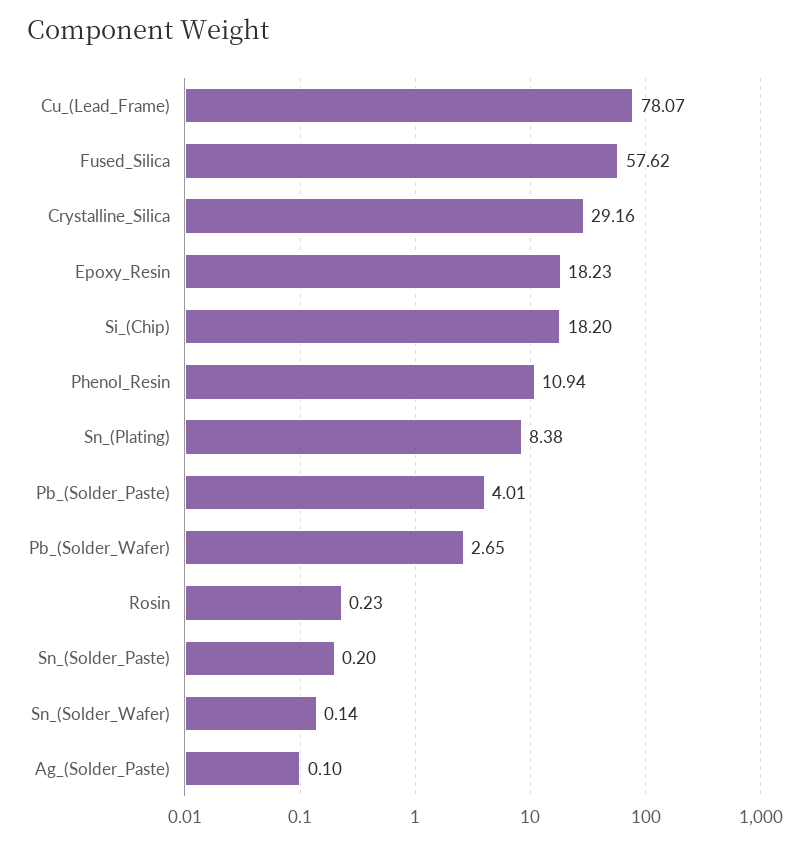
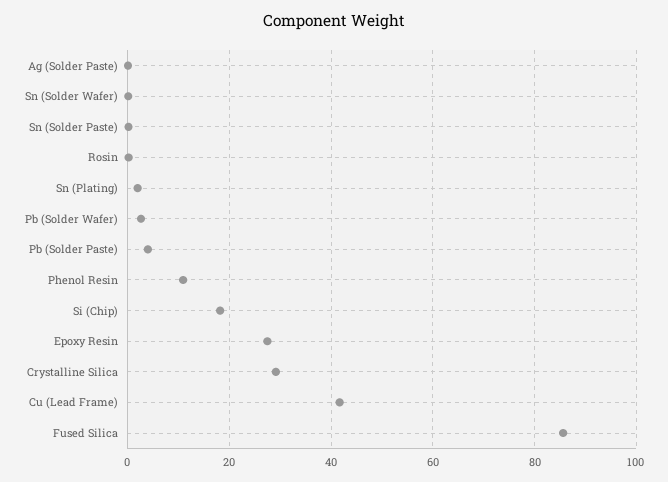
  {
-   "Cu_(Lead_Frame)": 78.07,
+   "Cu_(Lead_Frame)": 42,
-   "Fused_Silica": 57.62,
+   "Fused_Silica": 86,
    "Crystalline_Silica": 29.16,
-   "Epoxy_Resin": 18.23,
+   "Epoxy_Resin": 28,
    "Si_(Chip)": 18.2,
    "Phenol_Resin": 10.94,
-   "Sn_(Plating)": 8.38,
+   "Sn_(Plating)": 2,
    "Pb_(Solder_Paste)": 4.01,
    "Pb_(Solder_Wafer)": 2.65,
    "Rosin": 0.23,
    "Sn_(Solder_Paste)": 0.2,
    "Sn_(Solder_Wafer)": 0.14,
    "Ag_(Solder_Paste)": 0.1
  }

